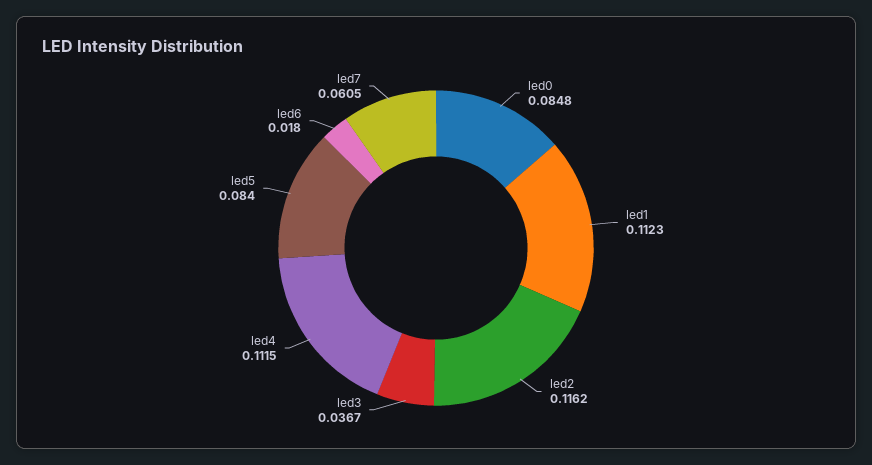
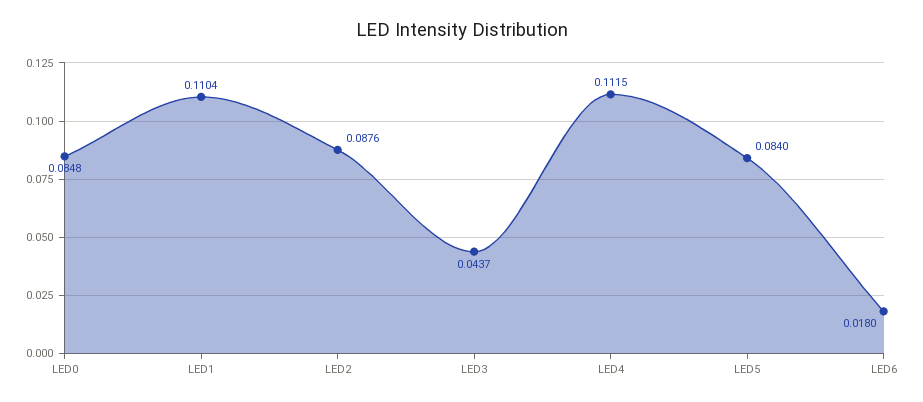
  {
    "led0": 0.0848,
-   "led1": 0.1123,
+   "led1": 0.1104,
-   "led2": 0.1162,
+   "led2": 0.0876,
-   "led3": 0.0367,
+   "led3": 0.0437,
    "led4": 0.1115,
    "led5": 0.084,
-   "led6": 0.018,
+   "led6": 0.018
-   "led7": 0.0605
  }

